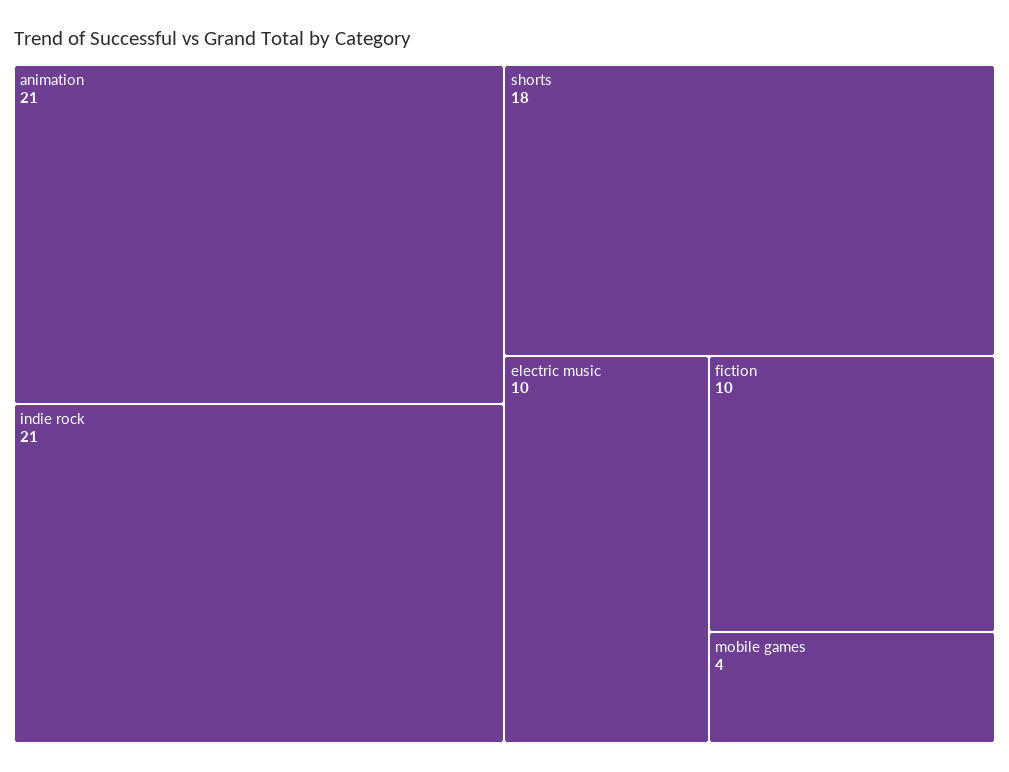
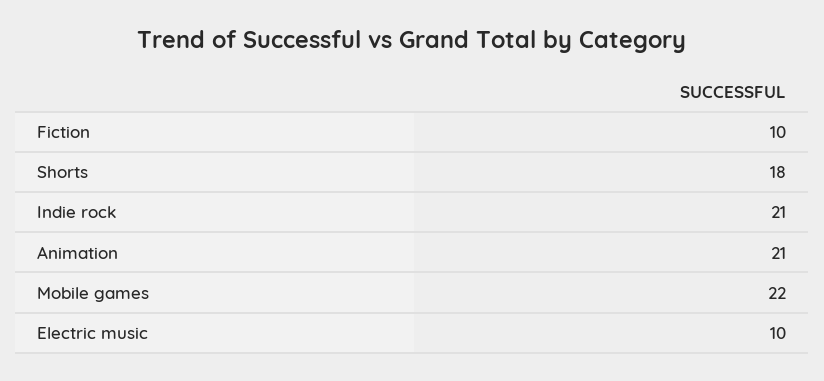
  {
    "animation": 21,
    "indie rock": 21,
    "shorts": 18,
    "electric music": 10,
    "fiction": 10,
-   "mobile games": 4
+   "mobile games": 22
  }

